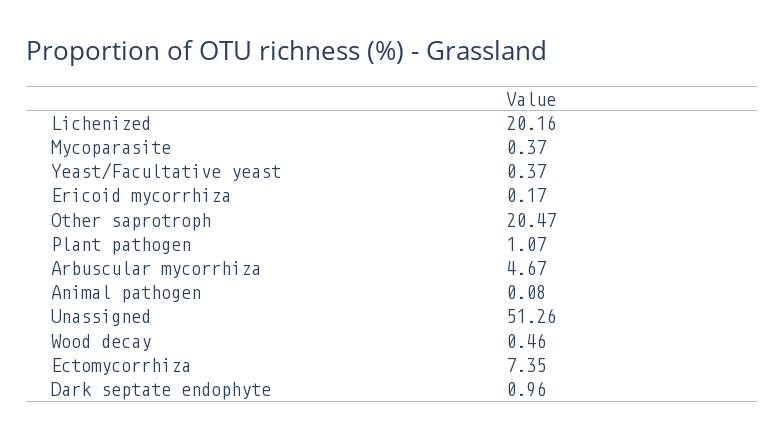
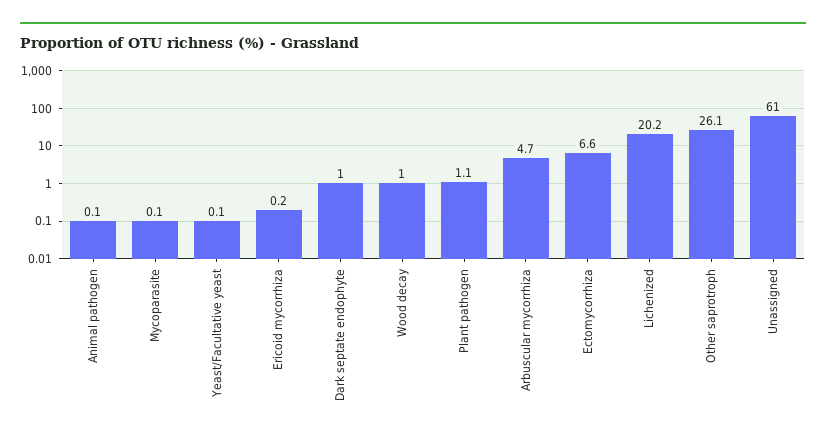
  {
    "Lichenized": 20.16,
-   "Mycoparasite": 0.37,
+   "Mycoparasite": 0.1,
-   "Yeast/Facultative yeast": 0.37,
+   "Yeast/Facultative yeast": 0.1,
    "Ericoid mycorrhiza": 0.17,
-   "Other saprotroph": 20.47,
+   "Other saprotroph": 26.1,
    "Plant pathogen": 1.07,
    "Arbuscular mycorrhiza": 4.67,
    "Animal pathogen": 0.08,
-   "Unassigned": 51.26,
+   "Unassigned": 61,
-   "Wood decay": 0.46,
+   "Wood decay": 1,
-   "Ectomycorrhiza": 7.35,
+   "Ectomycorrhiza": 6.6,
    "Dark septate endophyte": 0.96
  }

